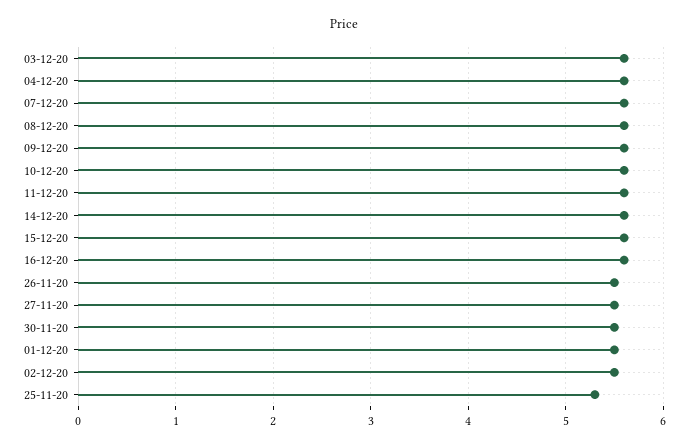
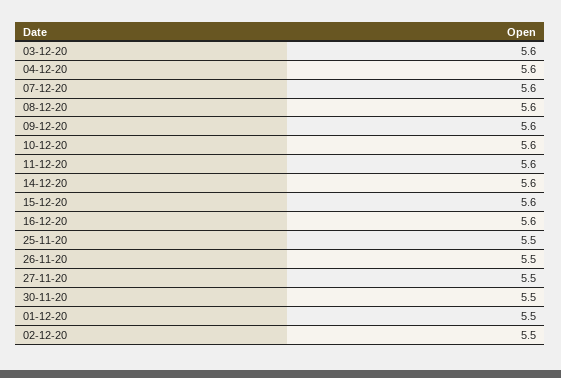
  {
    "03-12-20": 5.6,
    "04-12-20": 5.6,
    "07-12-20": 5.6,
    "08-12-20": 5.6,
    "09-12-20": 5.6,
    "10-12-20": 5.6,
    "11-12-20": 5.6,
    "14-12-20": 5.6,
    "15-12-20": 5.6,
    "16-12-20": 5.6,
    "26-11-20": 5.5,
    "27-11-20": 5.5,
    "30-11-20": 5.5,
    "01-12-20": 5.5,
    "02-12-20": 5.5,
-   "25-11-20": 5.3
+   "25-11-20": 5.5
  }

